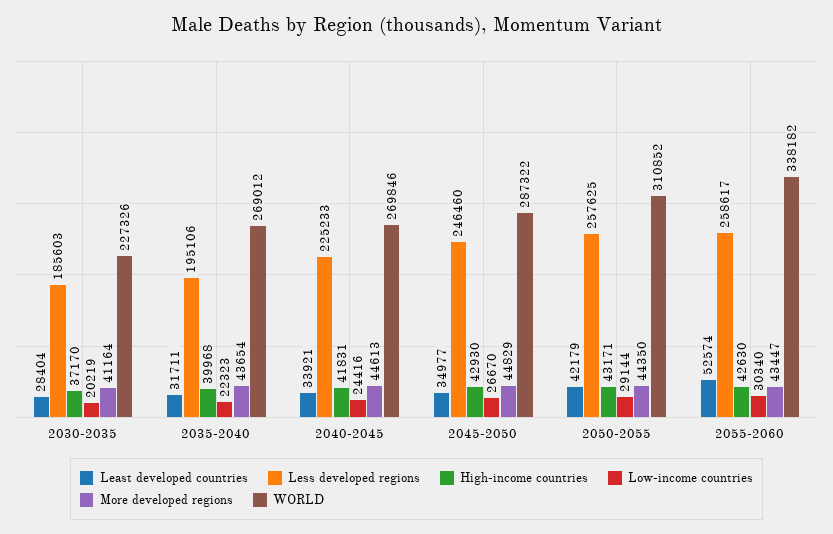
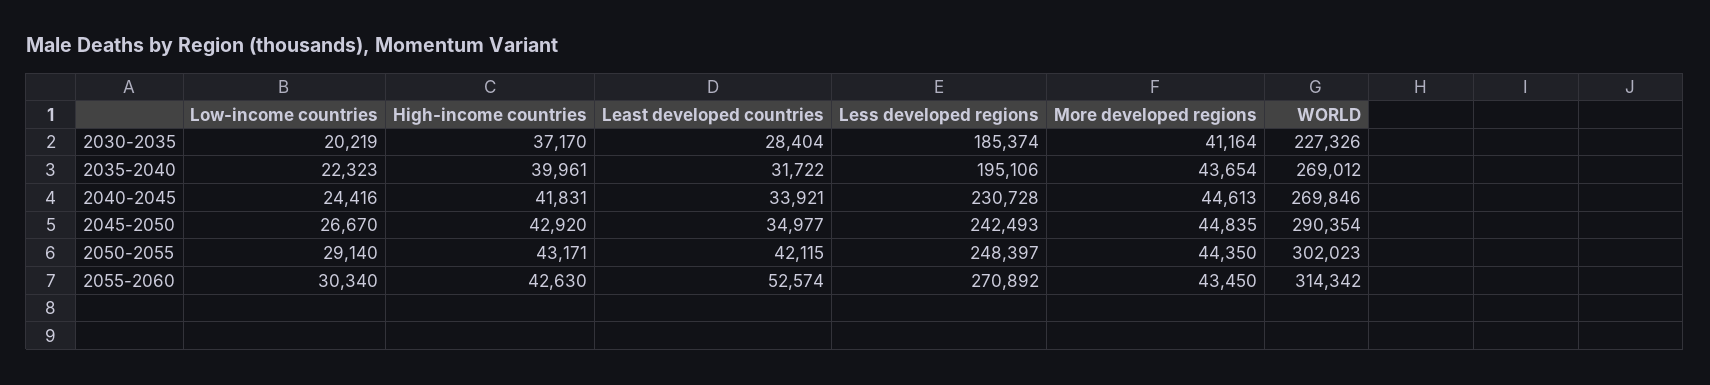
  {
    "Least developed countries": {
      "2030-2035": 28404,
-     "2035-2040": 31711,
+     "2035-2040": 31722,
      "2040-2045": 33921,
      "2045-2050": 34977,
-     "2050-2055": 42179,
+     "2050-2055": 42115,
      "2055-2060": 52574
    },
    "Less developed regions": {
-     "2030-2035": 185603,
+     "2030-2035": 185374,
      "2035-2040": 195106,
-     "2040-2045": 225233,
+     "2040-2045": 230728,
-     "2045-2050": 246460,
+     "2045-2050": 242493,
-     "2050-2055": 257625,
+     "2050-2055": 248397,
-     "2055-2060": 258617
+     "2055-2060": 270892
    },
    "High-income countries": {
      "2030-2035": 37170,
-     "2035-2040": 39968,
+     "2035-2040": 39961,
      "2040-2045": 41831,
-     "2045-2050": 42930,
+     "2045-2050": 42920,
      "2050-2055": 43171,
      "2055-2060": 42630
    },
    "Low-income countries": {
      "2030-2035": 20219,
      "2035-2040": 22323,
      "2040-2045": 24416,
      "2045-2050": 26670,
-     "2050-2055": 29144,
+     "2050-2055": 29140,
      "2055-2060": 30340
    },
    "More developed regions": {
      "2030-2035": 41164,
      "2035-2040": 43654,
      "2040-2045": 44613,
-     "2045-2050": 44829,
+     "2045-2050": 44835,
      "2050-2055": 44350,
-     "2055-2060": 43447
+     "2055-2060": 43450
    },
    "WORLD": {
      "2030-2035": 227326,
      "2035-2040": 269012,
      "2040-2045": 269846,
-     "2045-2050": 287322,
+     "2045-2050": 290354,
-     "2050-2055": 310852,
+     "2050-2055": 302023,
-     "2055-2060": 338182
+     "2055-2060": 314342
    }
  }

